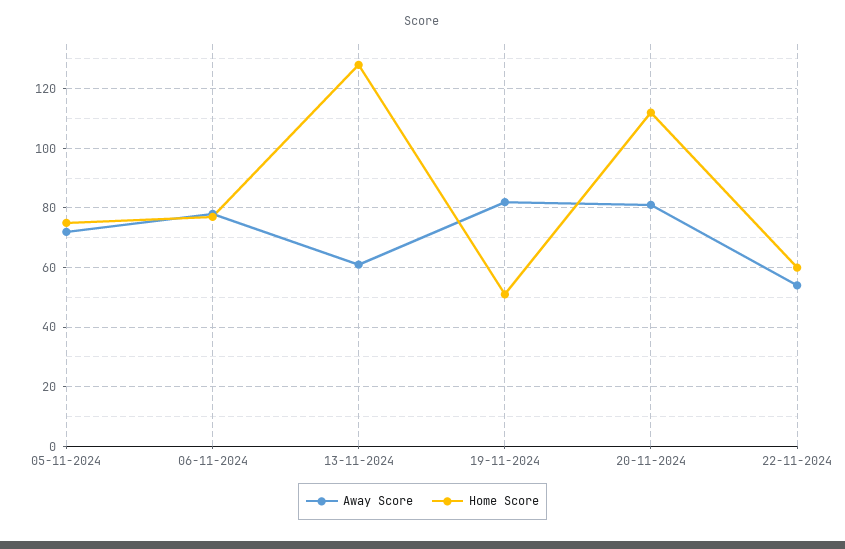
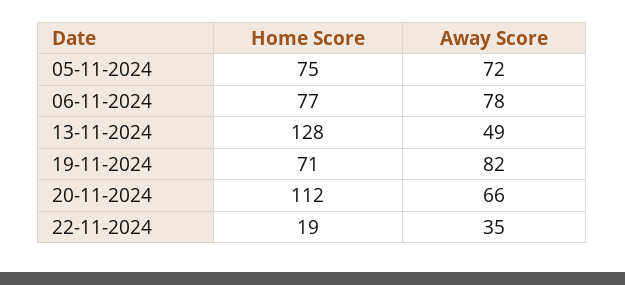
  {
    "Away Score": {
      "05-11-2024": 72,
      "06-11-2024": 78,
-     "13-11-2024": 60,
+     "13-11-2024": 49,
      "19-11-2024": 82,
-     "20-11-2024": 80,
+     "20-11-2024": 66,
-     "22-11-2024": 55
+     "22-11-2024": 35
    },
    "Home Score": {
      "05-11-2024": 75,
      "06-11-2024": 77,
      "13-11-2024": 128,
-     "19-11-2024": 50,
+     "19-11-2024": 71,
      "20-11-2024": 112,
-     "22-11-2024": 60
+     "22-11-2024": 19
    }
  }

